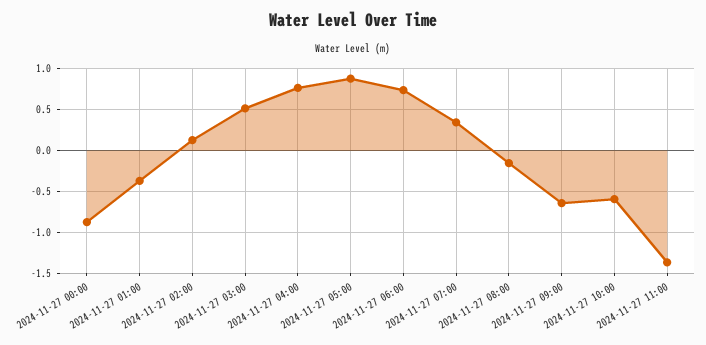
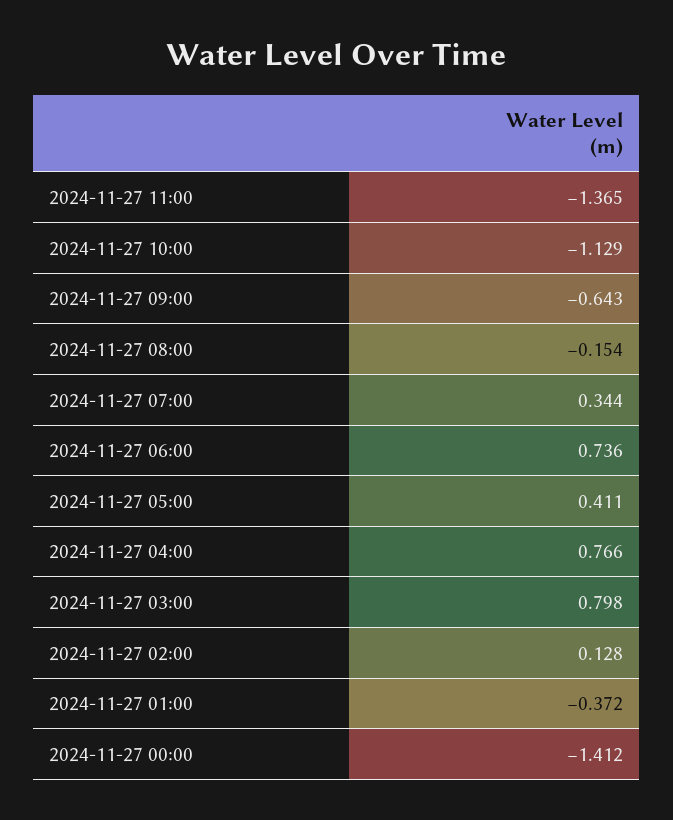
  {
-   "2024-11-27 00:00": -0.9,
+   "2024-11-27 00:00": -1.412,
    "2024-11-27 01:00": -0.372,
    "2024-11-27 02:00": 0.128,
-   "2024-11-27 03:00": 0.5,
+   "2024-11-27 03:00": 0.798,
    "2024-11-27 04:00": 0.766,
-   "2024-11-27 05:00": 0.9,
+   "2024-11-27 05:00": 0.411,
    "2024-11-27 06:00": 0.736,
    "2024-11-27 07:00": 0.344,
    "2024-11-27 08:00": -0.154,
    "2024-11-27 09:00": -0.643,
-   "2024-11-27 10:00": -0.6,
+   "2024-11-27 10:00": -1.129,
    "2024-11-27 11:00": -1.365
  }

